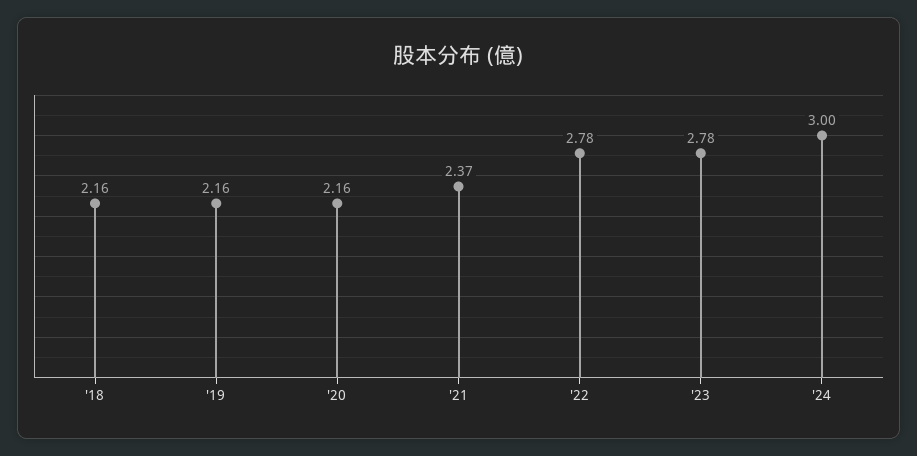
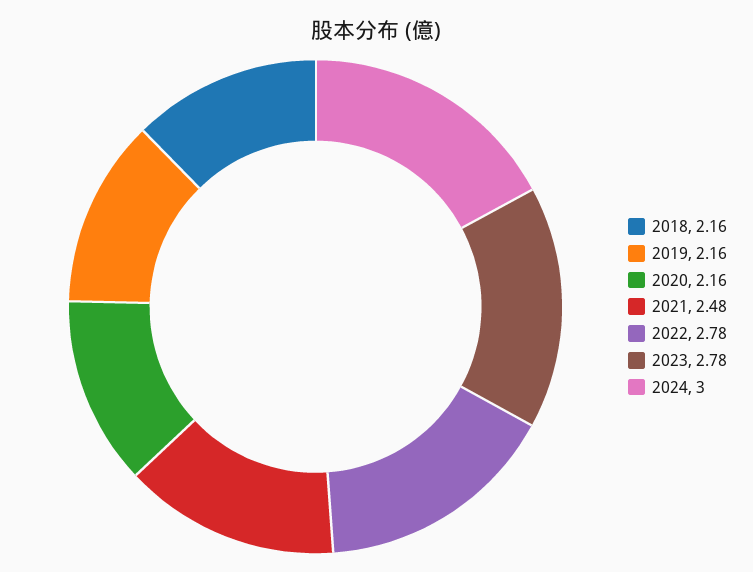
  {
    "'18": 2.16,
    "'19": 2.16,
    "'20": 2.16,
-   "'21": 2.37,
+   "'21": 2.48,
    "'22": 2.78,
    "'23": 2.78,
    "'24": 3
  }

